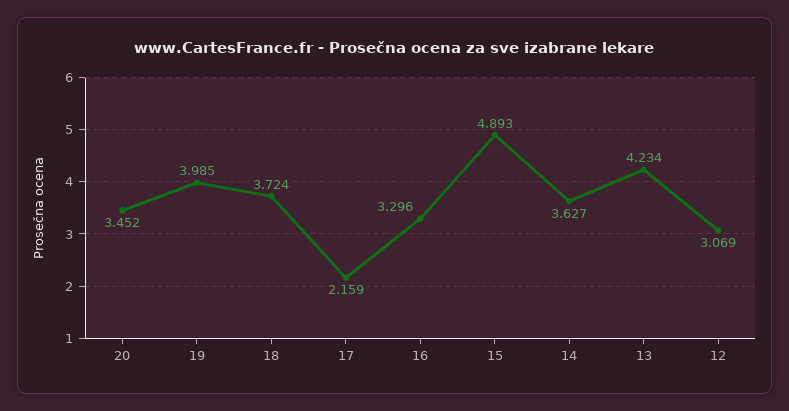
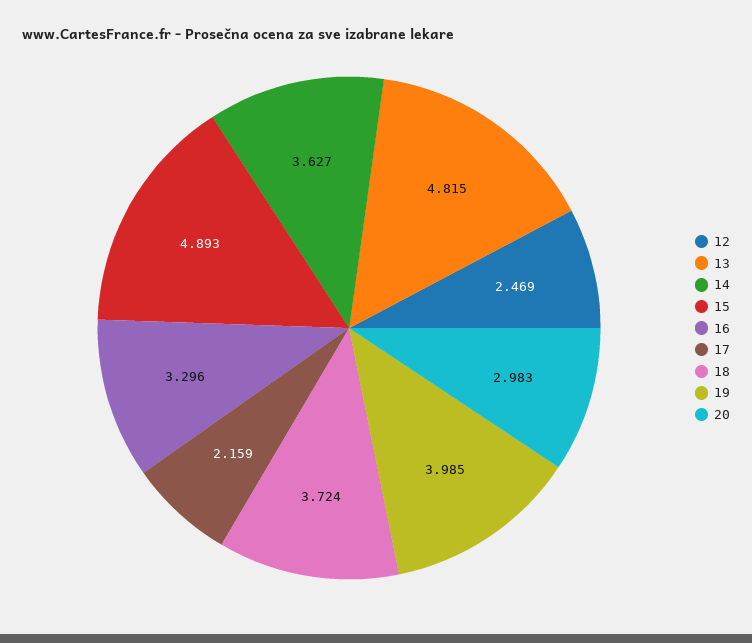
  {
-   "20": 3.452,
+   "20": 2.983,
    "19": 3.985,
    "18": 3.724,
    "17": 2.159,
    "16": 3.296,
    "15": 4.893,
    "14": 3.627,
-   "13": 4.234,
+   "13": 4.815,
-   "12": 3.069
+   "12": 2.469
  }

